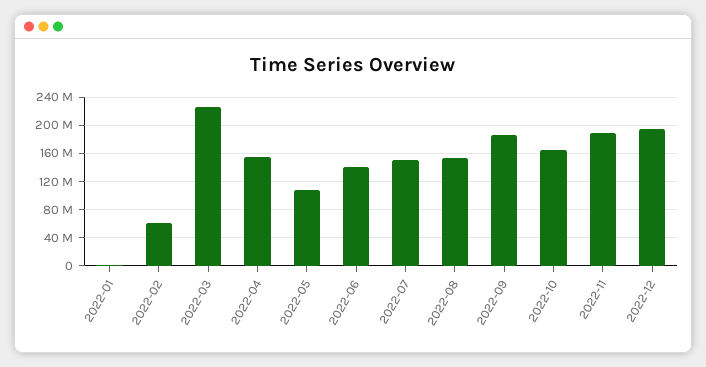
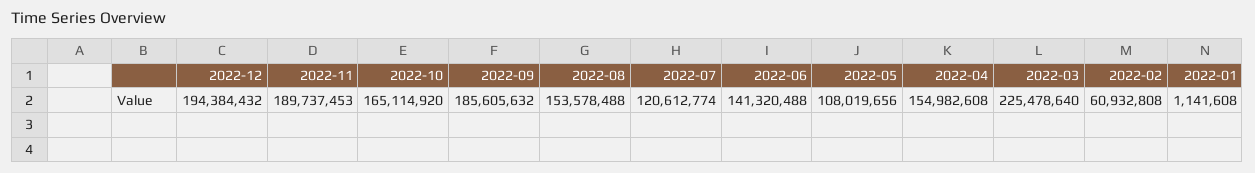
  {
    "2022-01": 1141608,
    "2022-02": 60932808,
    "2022-03": 225478640,
    "2022-04": 154982608,
    "2022-05": 108019656,
    "2022-06": 141320488,
-   "2022-07": 150000000,
+   "2022-07": 120612774,
    "2022-08": 153578488,
    "2022-09": 185605632,
    "2022-10": 165114920,
    "2022-11": 189737453,
    "2022-12": 194384432
  }

